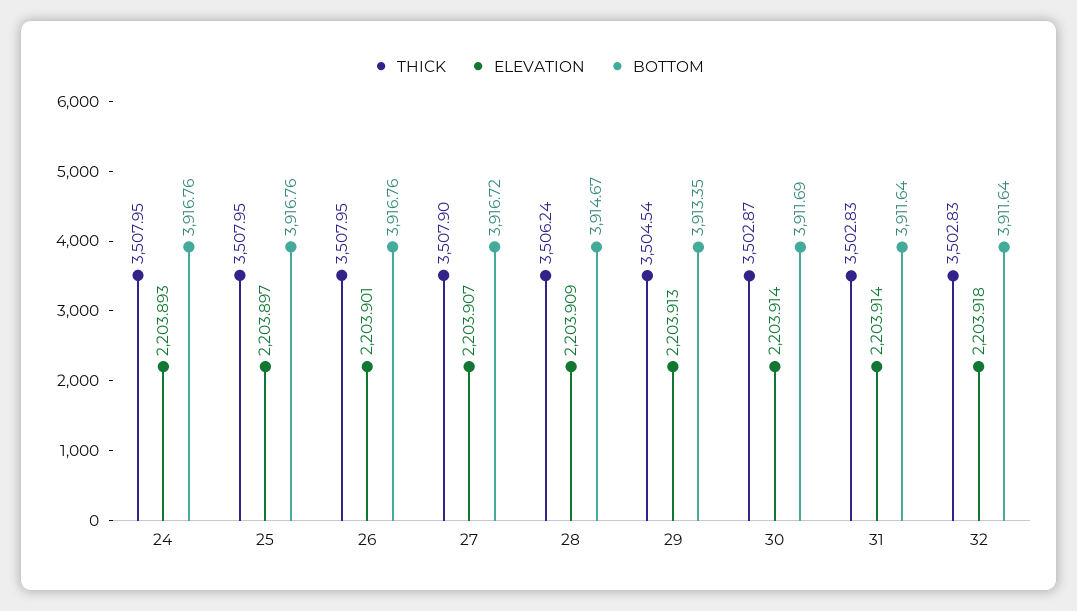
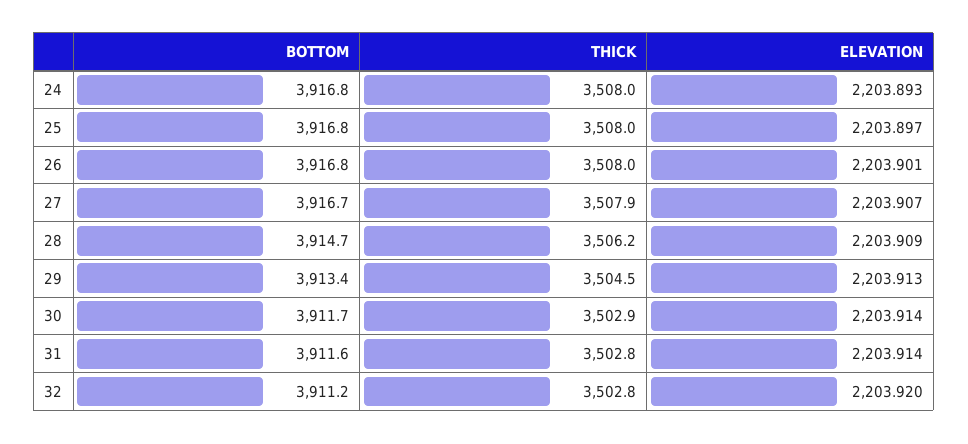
  {
    "THICK": {
      "24": 3507.95,
      "25": 3507.95,
      "26": 3507.95,
      "27": 3507.9,
      "28": 3506.24,
      "29": 3504.54,
      "30": 3502.87,
      "31": 3502.83,
      "32": 3502.83
    },
    "ELEVATION": {
      "24": 2203.893,
      "25": 2203.897,
      "26": 2203.901,
      "27": 2203.907,
      "28": 2203.909,
      "29": 2203.913,
      "30": 2203.914,
      "31": 2203.914,
-     "32": 2203.918
+     "32": 2203.92
    },
    "BOTTOM": {
      "24": 3916.76,
      "25": 3916.76,
      "26": 3916.76,
      "27": 3916.72,
      "28": 3914.67,
      "29": 3913.35,
      "30": 3911.69,
      "31": 3911.64,
-     "32": 3911.64
+     "32": 3911.2
    }
  }

